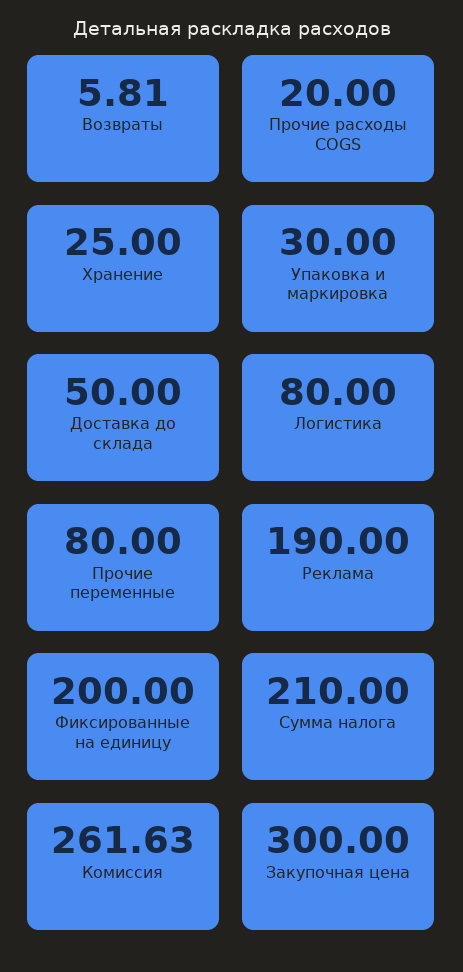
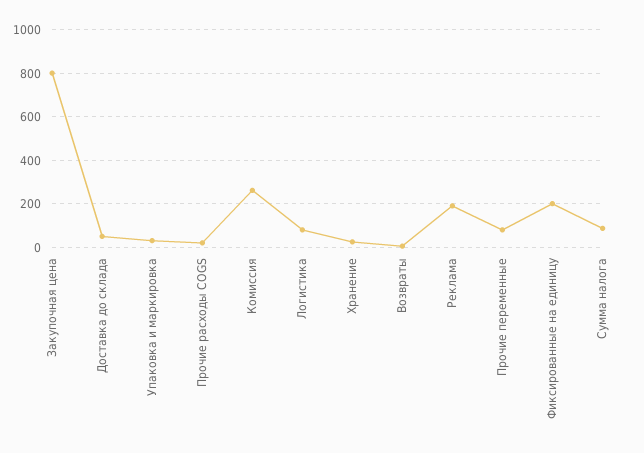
  {
    "Возвраты": 5.81,
    "Прочие расходы COGS": 20,
    "Хранение": 25,
    "Упаковка и маркировка": 30,
    "Доставка до склада": 50,
    "Логистика": 80,
    "Прочие переменные": 80,
    "Реклама": 190,
    "Фиксированные на единицу": 200,
-   "Сумма налога": 210,
+   "Сумма налога": 100,
    "Комиссия": 261.63,
-   "Закупочная цена": 300
+   "Закупочная цена": 800
  }

